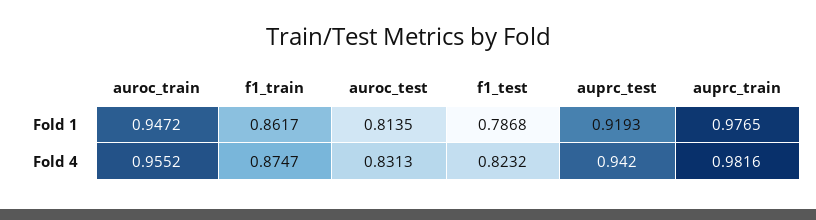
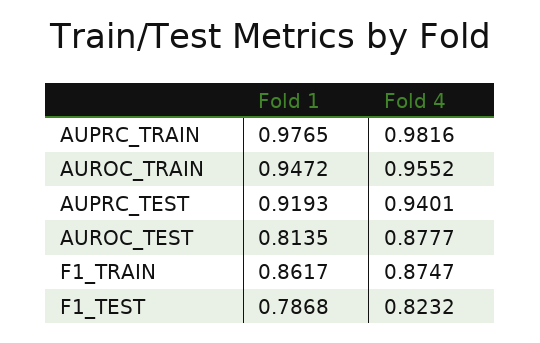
  {
    "auroc_train": {
      "Fold 1": 0.9472,
      "Fold 4": 0.9552
    },
    "f1_train": {
      "Fold 1": 0.8617,
      "Fold 4": 0.8747
    },
    "auroc_test": {
      "Fold 1": 0.8135,
-     "Fold 4": 0.8313
+     "Fold 4": 0.8777
    },
    "f1_test": {
      "Fold 1": 0.7868,
      "Fold 4": 0.8232
    },
    "auprc_test": {
      "Fold 1": 0.9193,
-     "Fold 4": 0.942
+     "Fold 4": 0.9401
    },
    "auprc_train": {
      "Fold 1": 0.9765,
      "Fold 4": 0.9816
    }
  }

